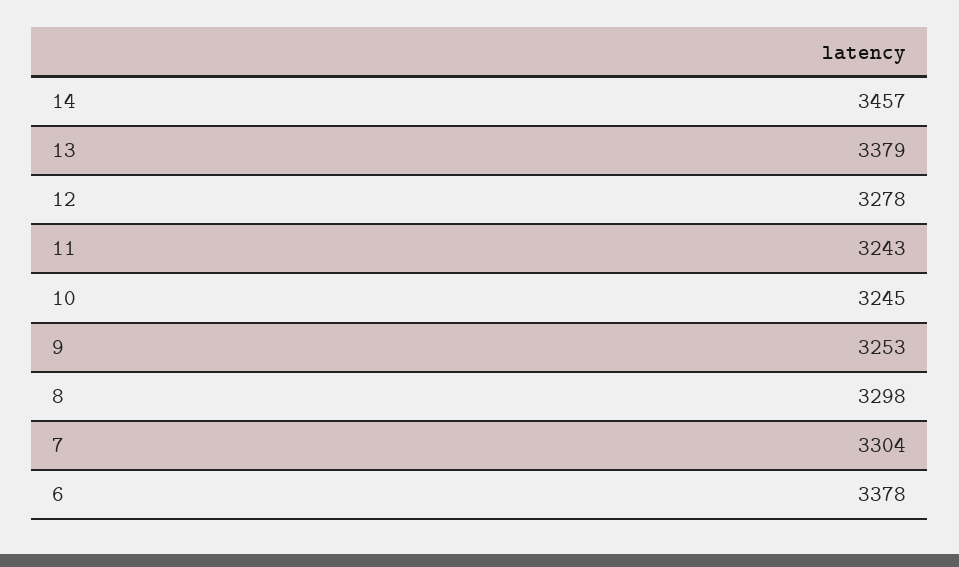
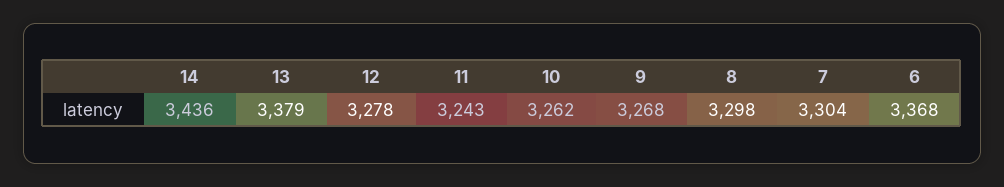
  {
-   "14": 3457,
+   "14": 3436,
    "13": 3379,
    "12": 3278,
    "11": 3243,
-   "10": 3245,
+   "10": 3262,
-   "9": 3253,
+   "9": 3268,
    "8": 3298,
    "7": 3304,
-   "6": 3378
+   "6": 3368
  }

